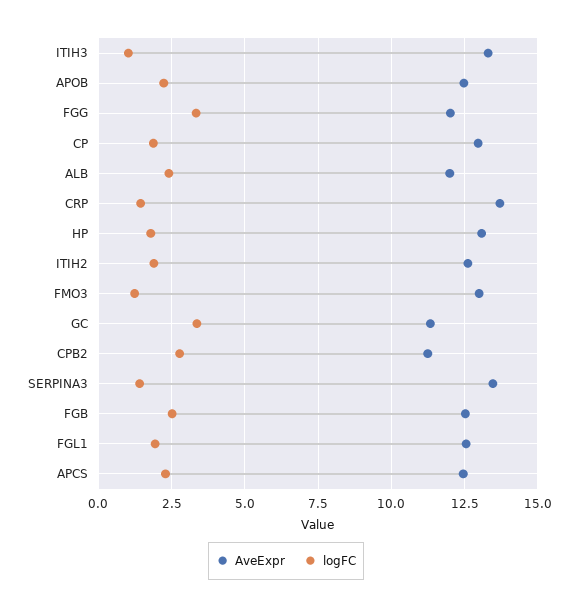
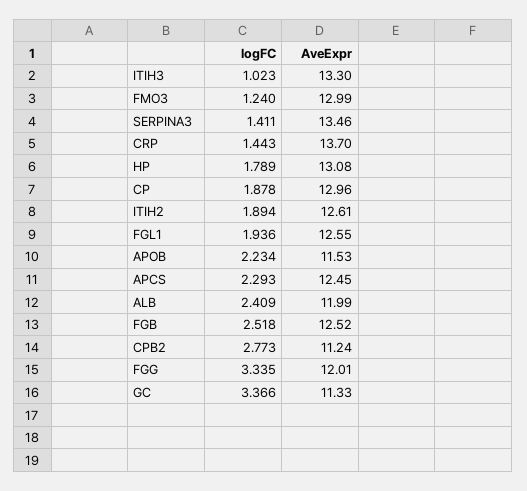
  {
    "AveExpr": {
      "ITIH3": 13.3,
-     "APOB": 12.5,
+     "APOB": 11.53,
      "FGG": 12.01,
      "CP": 12.96,
      "ALB": 11.99,
      "CRP": 13.7,
      "HP": 13.08,
      "ITIH2": 12.61,
      "FMO3": 12.99,
      "GC": 11.33,
      "CPB2": 11.24,
      "SERPINA3": 13.46,
      "FGB": 12.52,
      "FGL1": 12.55,
      "APCS": 12.45
    },
    "logFC": {
      "ITIH3": 1.023,
      "APOB": 2.234,
      "FGG": 3.335,
      "CP": 1.878,
      "ALB": 2.409,
      "CRP": 1.443,
      "HP": 1.789,
      "ITIH2": 1.894,
      "FMO3": 1.24,
      "GC": 3.366,
      "CPB2": 2.773,
      "SERPINA3": 1.411,
      "FGB": 2.518,
      "FGL1": 1.936,
      "APCS": 2.293
    }
  }

